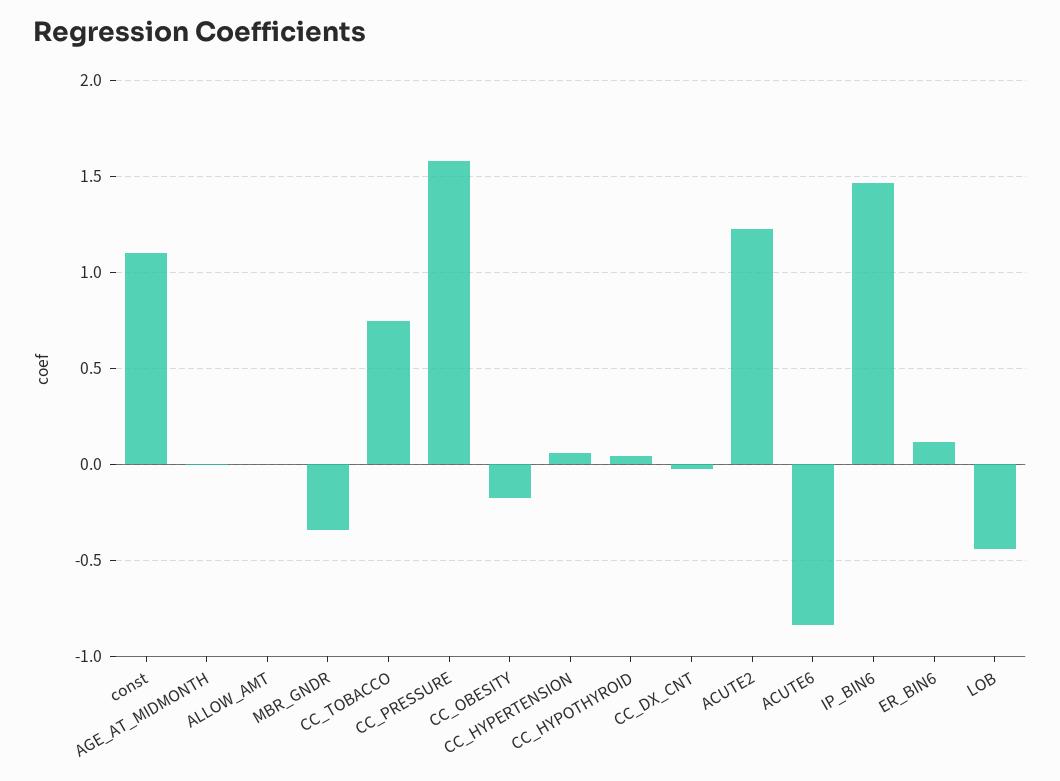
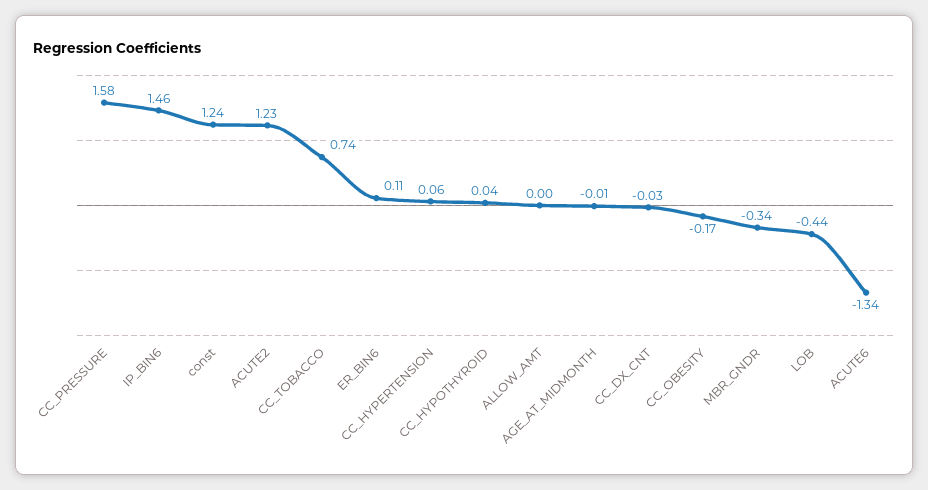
  {
-   "const": 1.1,
+   "const": 1.24,
    "AGE_AT_MIDMONTH": -0.01,
    "ALLOW_AMT": 0,
    "MBR_GNDR": -0.34,
    "CC_TOBACCO": 0.74,
    "CC_PRESSURE": 1.58,
    "CC_OBESITY": -0.17,
    "CC_HYPERTENSION": 0.06,
    "CC_HYPOTHYROID": 0.04,
    "CC_DX_CNT": -0.03,
    "ACUTE2": 1.23,
-   "ACUTE6": -0.85,
+   "ACUTE6": -1.34,
    "IP_BIN6": 1.46,
    "ER_BIN6": 0.11,
    "LOB": -0.44
  }

